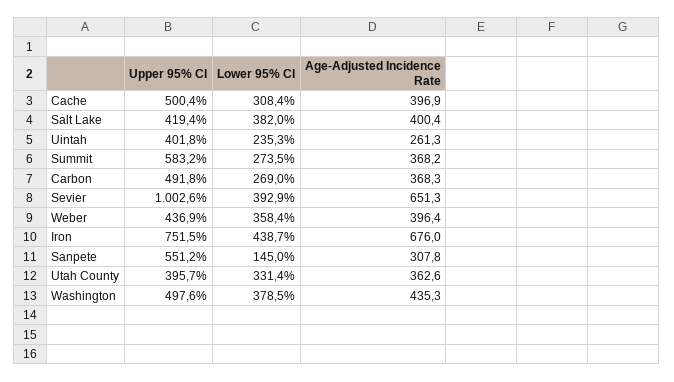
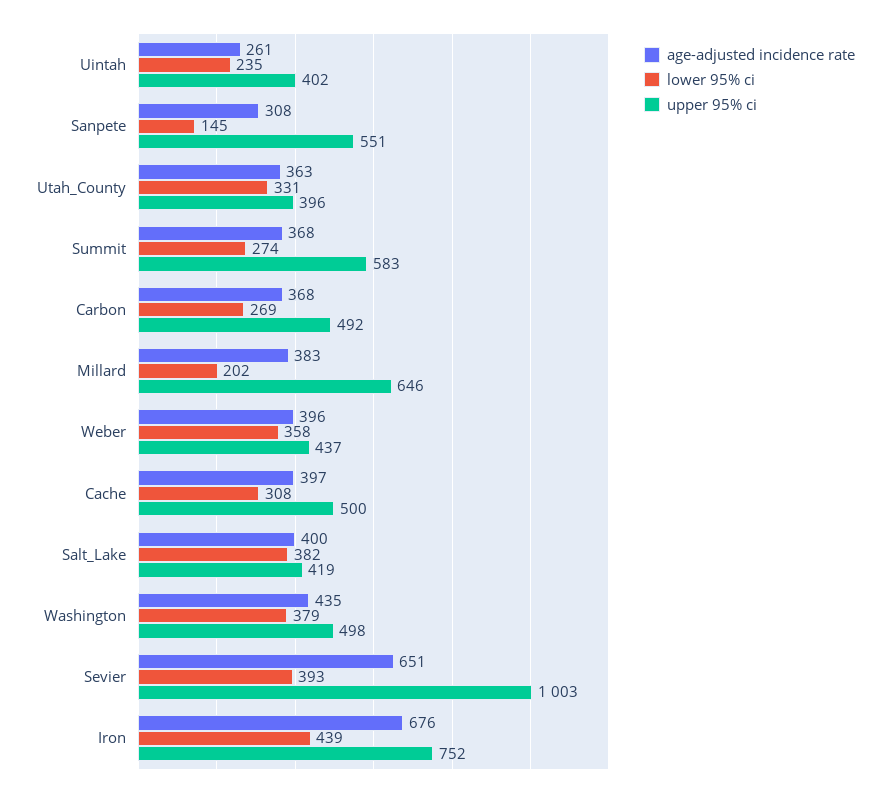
  {
    "Upper 95% CI": {
      "Cache": 500.4,
      "Salt Lake": 419.4,
      "Uintah": 401.8,
      "Summit": 583.2,
      "Carbon": 491.8,
      "Sevier": 1002.6,
      "Weber": 436.9,
      "Iron": 751.5,
      "Sanpete": 551.2,
      "Utah County": 395.7,
-     "Washington": 497.6
+     "Washington": 497.6,
+     "Millard": 646
    },
    "Lower 95% CI": {
      "Cache": 308.4,
      "Salt Lake": 382,
      "Uintah": 235.3,
      "Summit": 273.5,
      "Carbon": 269,
      "Sevier": 392.9,
      "Weber": 358.4,
      "Iron": 438.7,
      "Sanpete": 145,
      "Utah County": 331.4,
-     "Washington": 378.5
+     "Washington": 378.5,
+     "Millard": 202
    },
    "Age-Adjusted Incidence Rate": {
      "Cache": 396.9,
      "Salt Lake": 400.4,
      "Uintah": 261.3,
      "Summit": 368.2,
      "Carbon": 368.3,
      "Sevier": 651.3,
      "Weber": 396.4,
      "Iron": 676,
      "Sanpete": 307.8,
      "Utah County": 362.6,
-     "Washington": 435.3
+     "Washington": 435.3,
+     "Millard": 383
    }
  }

